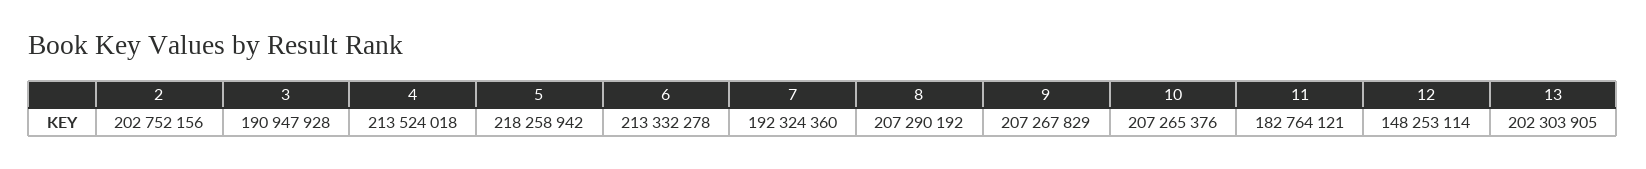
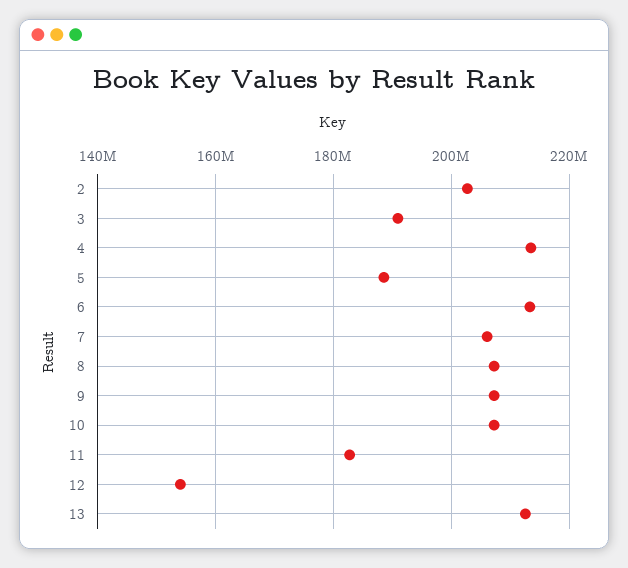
  {
    "2": 202752156,
    "3": 190947928,
    "4": 213524018,
-   "5": 218258942,
+   "5": 188000000,
    "6": 213332278,
-   "7": 192324360,
+   "7": 206000000,
    "8": 207290192,
    "9": 207267829,
    "10": 207265376,
    "11": 182764121,
-   "12": 148253114,
+   "12": 154000000,
-   "13": 202303905
+   "13": 212000000
  }

